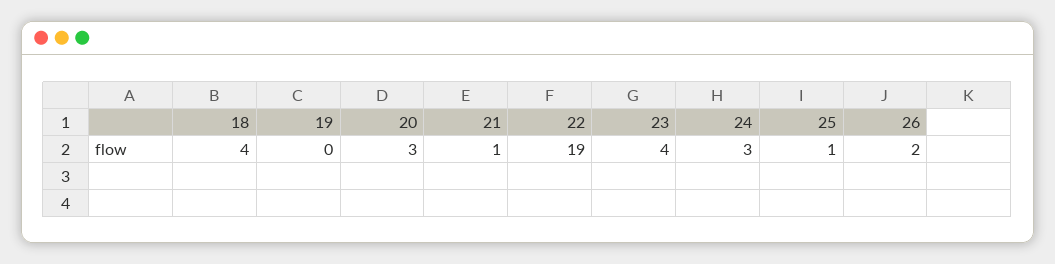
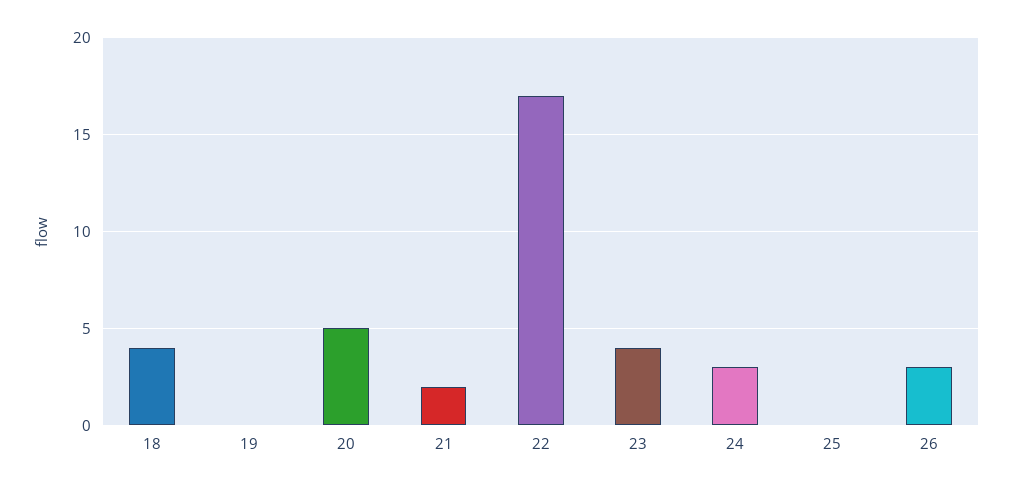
  {
    "18": 4,
    "19": 0,
-   "20": 3,
+   "20": 5,
-   "21": 1,
+   "21": 2,
-   "22": 19,
+   "22": 17,
    "23": 4,
    "24": 3,
-   "25": 1,
+   "25": 0,
-   "26": 2
+   "26": 3
  }

